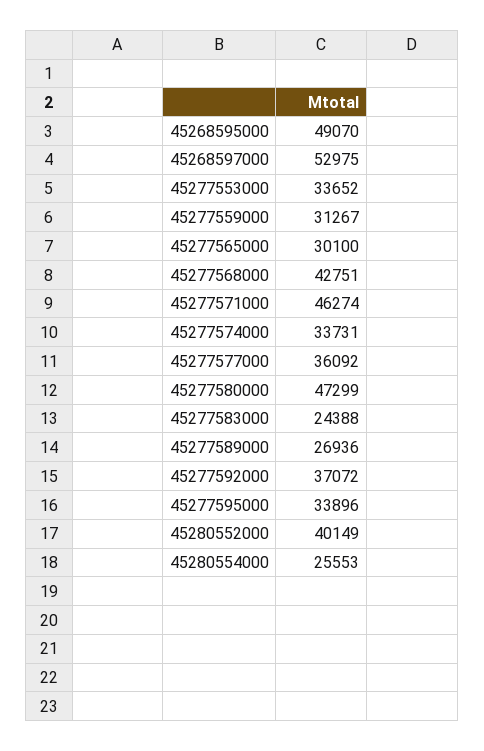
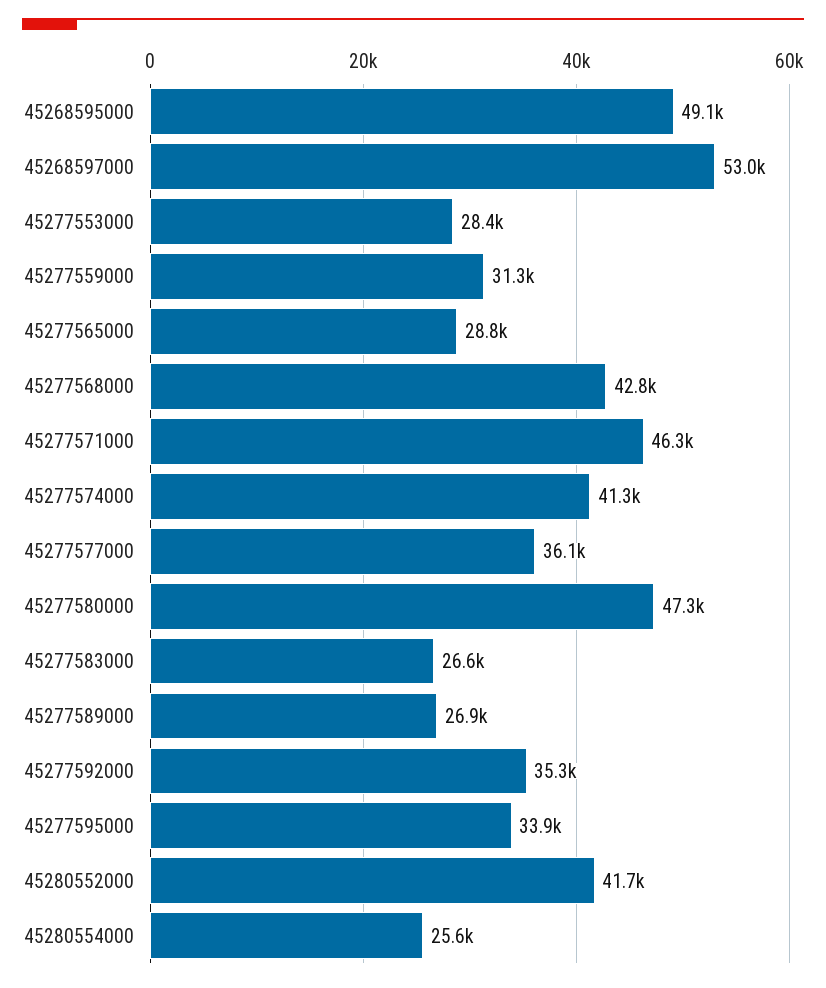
  {
    "45268595000": 49070,
    "45268597000": 52975,
-   "45277553000": 33652,
+   "45277553000": 28400,
    "45277559000": 31267,
-   "45277565000": 30100,
+   "45277565000": 28800,
    "45277568000": 42751,
    "45277571000": 46274,
-   "45277574000": 33731,
+   "45277574000": 41300,
    "45277577000": 36092,
    "45277580000": 47299,
-   "45277583000": 24388,
+   "45277583000": 26600,
    "45277589000": 26936,
-   "45277592000": 37072,
+   "45277592000": 35300,
    "45277595000": 33896,
-   "45280552000": 40149,
+   "45280552000": 41700,
    "45280554000": 25553
  }

